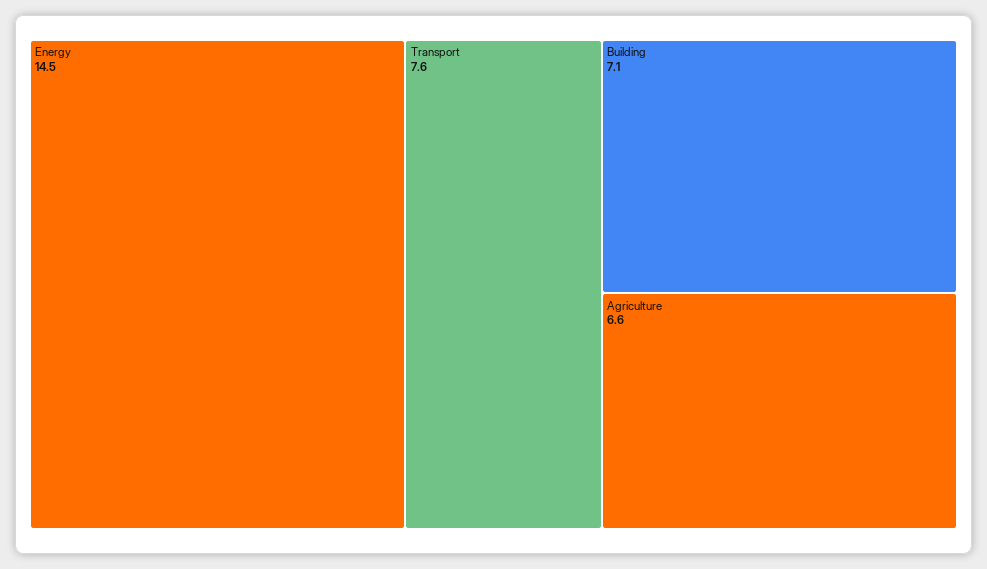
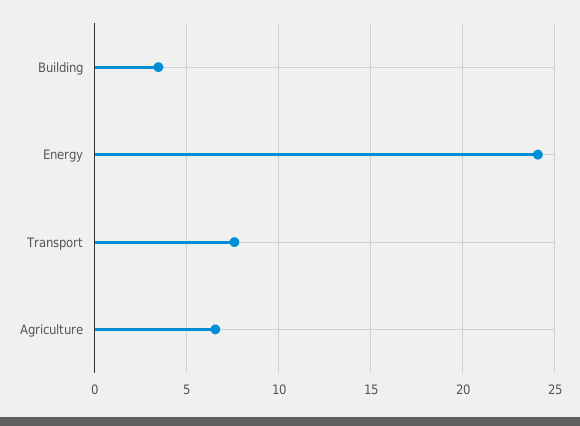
  {
-   "Energy": 14.5,
+   "Energy": 24,
    "Transport": 7.6,
-   "Building": 7.1,
+   "Building": 3.5,
    "Agriculture": 6.6
  }

